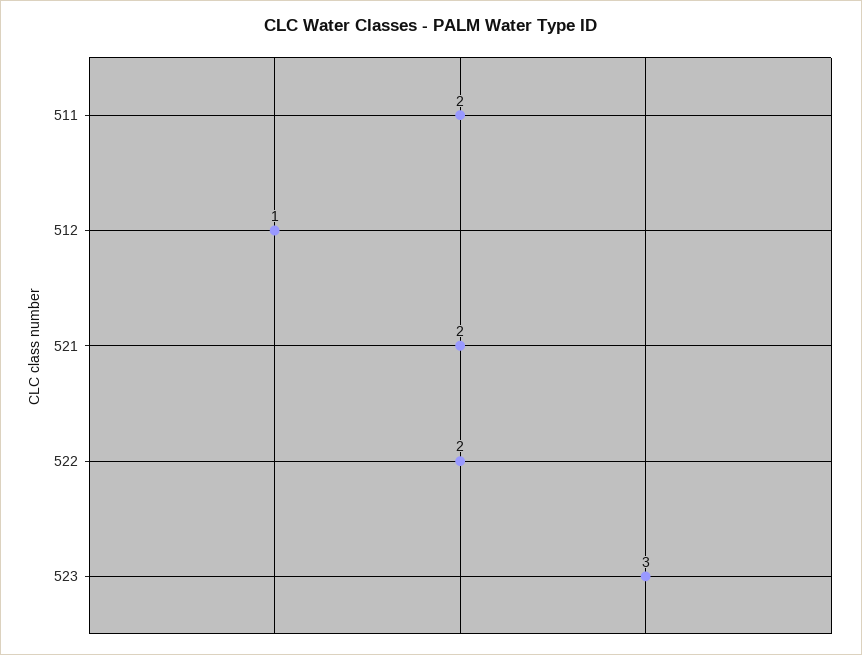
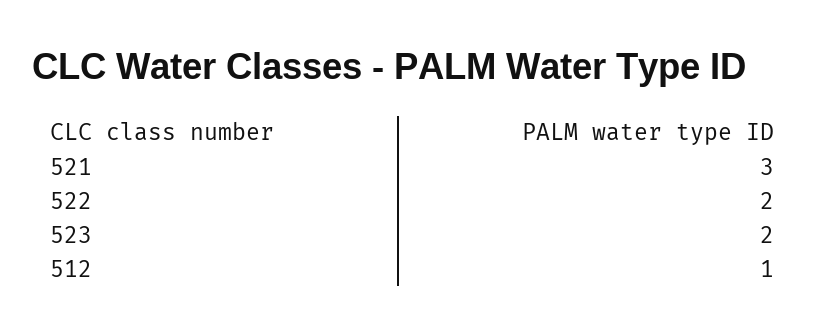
  {
-   "511": 2,
    "512": 1,
-   "521": 2,
+   "521": 3,
    "522": 2,
-   "523": 3
+   "523": 2
  }

